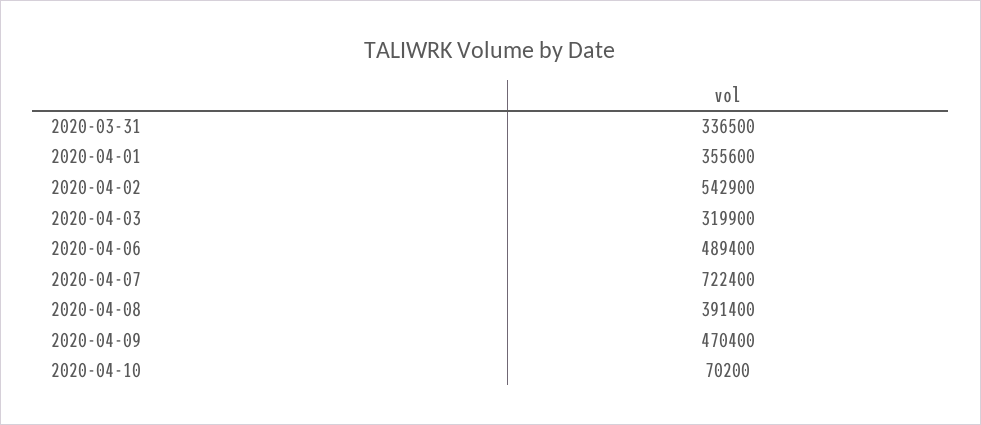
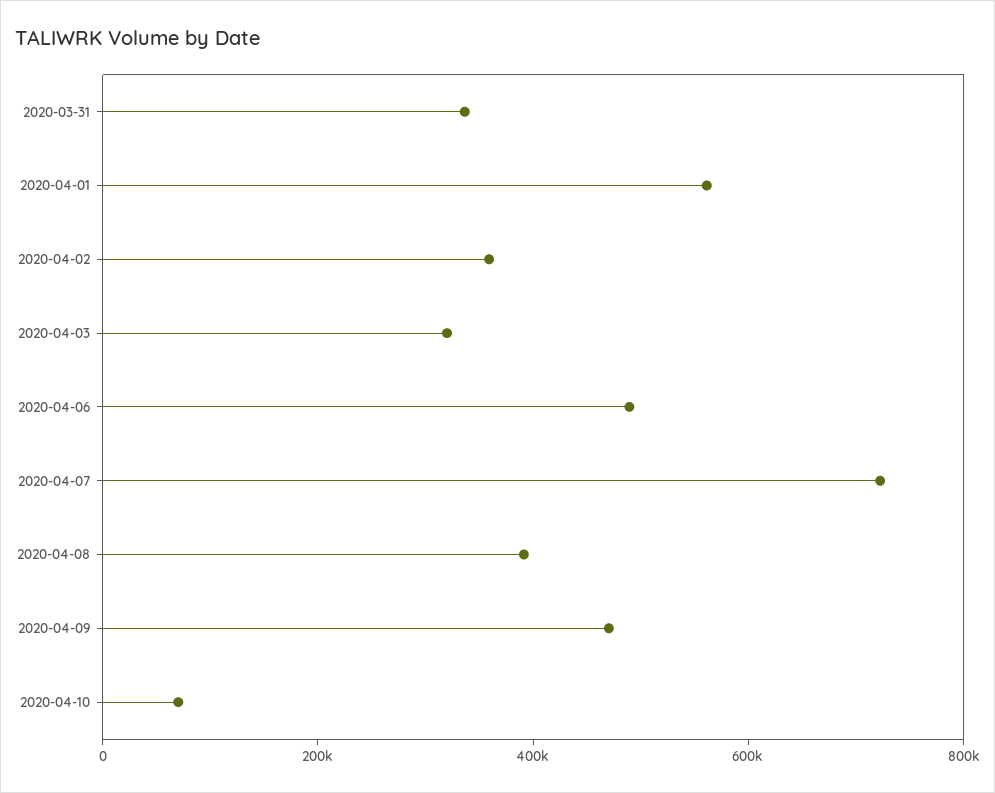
  {
    "2020-03-31": 336500,
-   "2020-04-01": 355600,
+   "2020-04-01": 550000,
-   "2020-04-02": 542900,
+   "2020-04-02": 350000,
    "2020-04-03": 319900,
    "2020-04-06": 489400,
    "2020-04-07": 722400,
    "2020-04-08": 391400,
    "2020-04-09": 470400,
    "2020-04-10": 70200
  }

